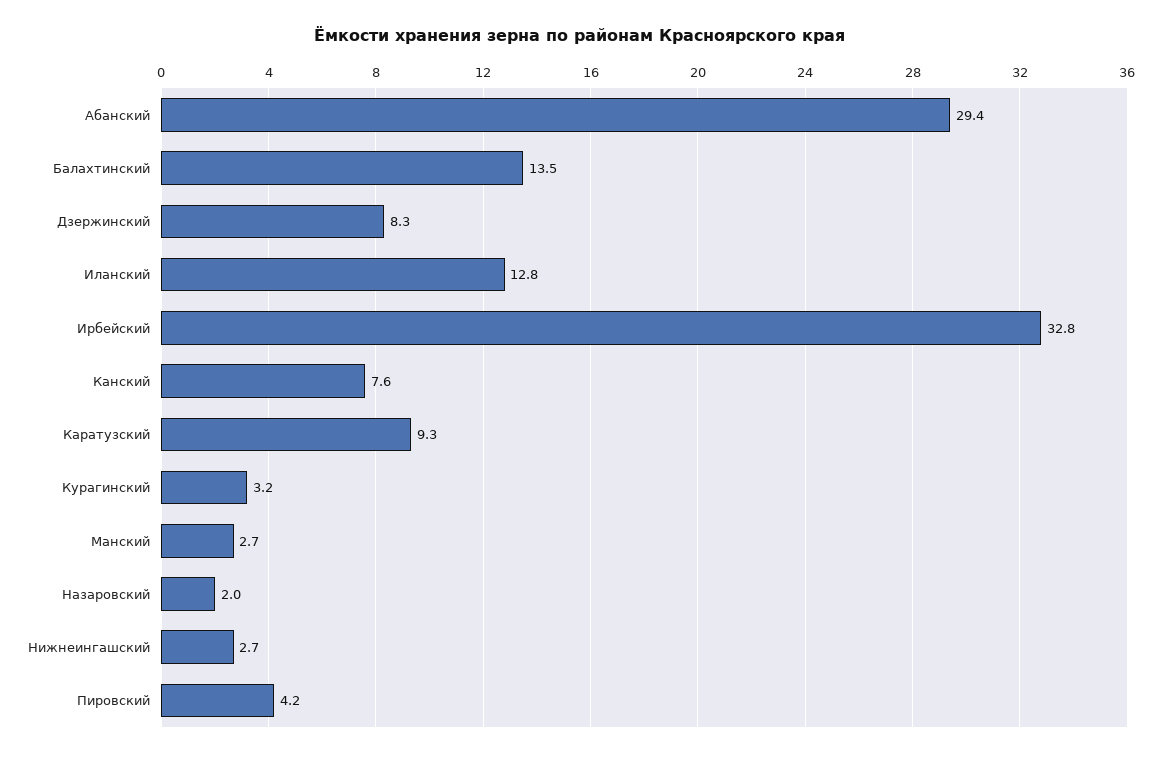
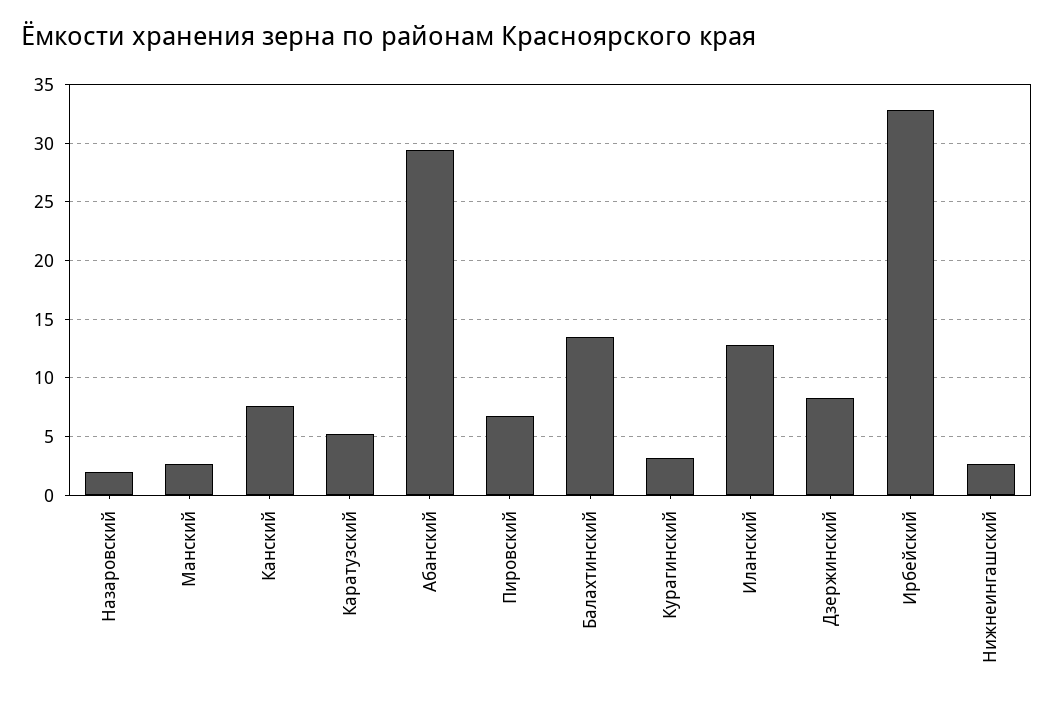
  {
    "Абанский": 29.4,
    "Балахтинский": 13.5,
    "Дзержинский": 8.3,
    "Иланский": 12.8,
    "Ирбейский": 32.8,
    "Канский": 7.6,
-   "Каратузский": 9.3,
+   "Каратузский": 5,
    "Курагинский": 3.2,
    "Манский": 2.7,
    "Назаровский": 2,
    "Нижнеингашский": 2.7,
-   "Пировский": 4.2
+   "Пировский": 7
  }

